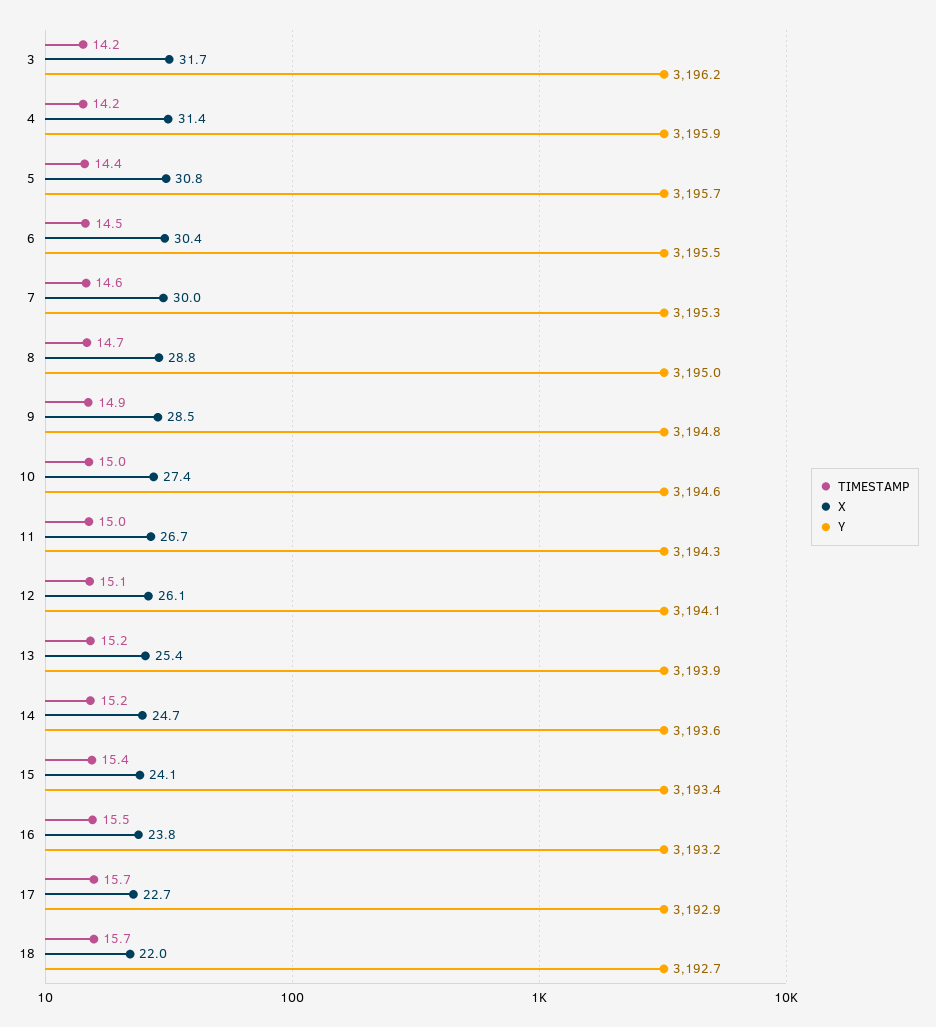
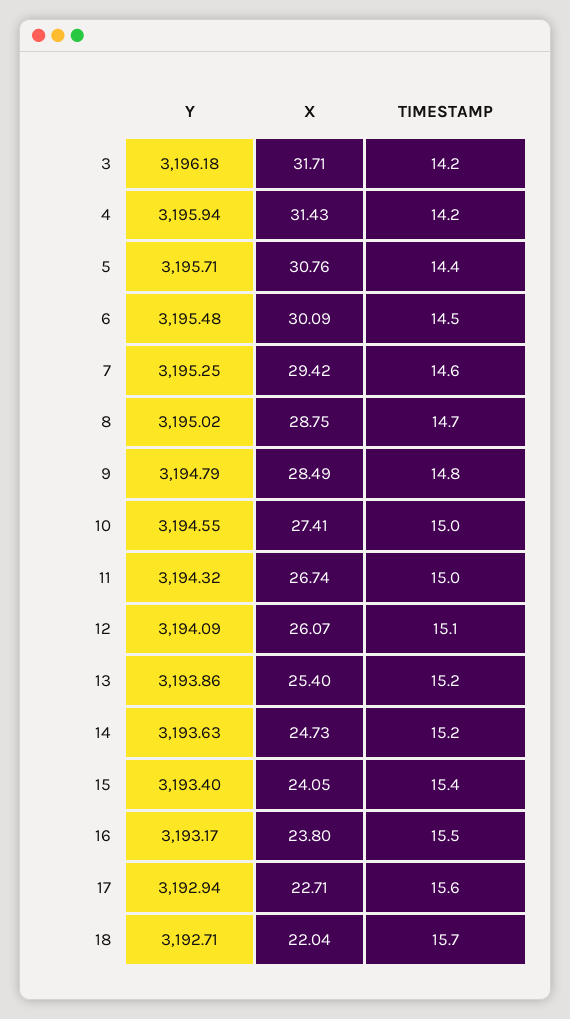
  {
    "TIMESTAMP": {
      "3": 14.2,
      "4": 14.2,
      "5": 14.4,
      "6": 14.5,
      "7": 14.6,
      "8": 14.7,
-     "9": 14.9,
+     "9": 14.8,
      "10": 15,
      "11": 15,
      "12": 15.1,
      "13": 15.2,
      "14": 15.2,
      "15": 15.4,
      "16": 15.5,
-     "17": 15.7,
+     "17": 15.6,
      "18": 15.7
    },
    "X": {
      "3": 31.71,
      "4": 31.43,
      "5": 30.76,
-     "6": 30.4,
+     "6": 30.09,
-     "7": 30,
+     "7": 29.42,
      "8": 28.75,
      "9": 28.49,
      "10": 27.41,
      "11": 26.74,
      "12": 26.07,
      "13": 25.4,
      "14": 24.73,
      "15": 24.05,
      "16": 23.8,
      "17": 22.71,
      "18": 22.04
    },
    "Y": {
      "3": 3196.18,
      "4": 3195.94,
      "5": 3195.71,
      "6": 3195.48,
      "7": 3195.25,
      "8": 3195.02,
      "9": 3194.79,
      "10": 3194.55,
      "11": 3194.32,
      "12": 3194.09,
      "13": 3193.86,
      "14": 3193.63,
      "15": 3193.4,
      "16": 3193.17,
      "17": 3192.94,
      "18": 3192.71
    }
  }

